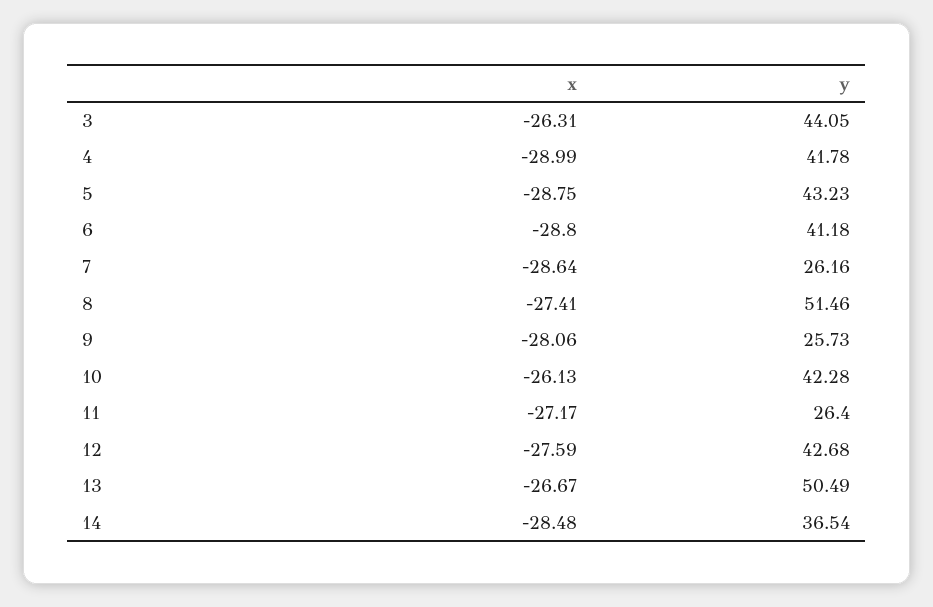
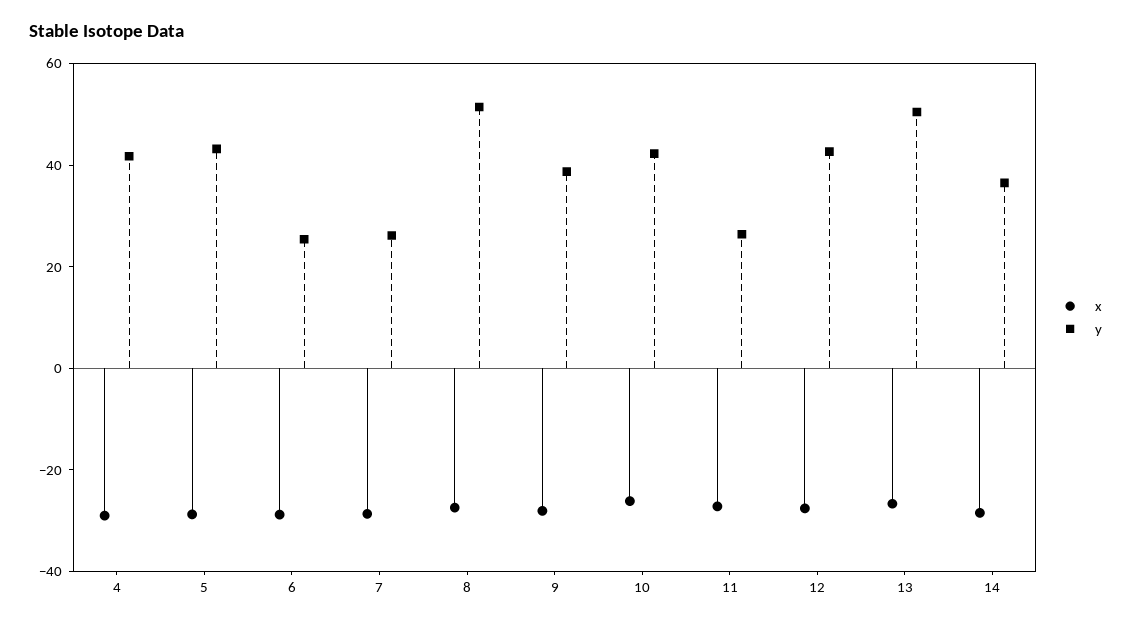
  {
    "x": {
-     "3": -26.31,
      "4": -28.99,
      "5": -28.75,
      "6": -28.8,
      "7": -28.64,
      "8": -27.41,
      "9": -28.06,
      "10": -26.13,
      "11": -27.17,
      "12": -27.59,
      "13": -26.67,
      "14": -28.48
    },
    "y": {
-     "3": 44.05,
      "4": 41.78,
      "5": 43.23,
-     "6": 41.18,
+     "6": 25,
      "7": 26.16,
      "8": 51.46,
-     "9": 25.73,
+     "9": 40,
      "10": 42.28,
      "11": 26.4,
      "12": 42.68,
      "13": 50.49,
      "14": 36.54
    }
  }

